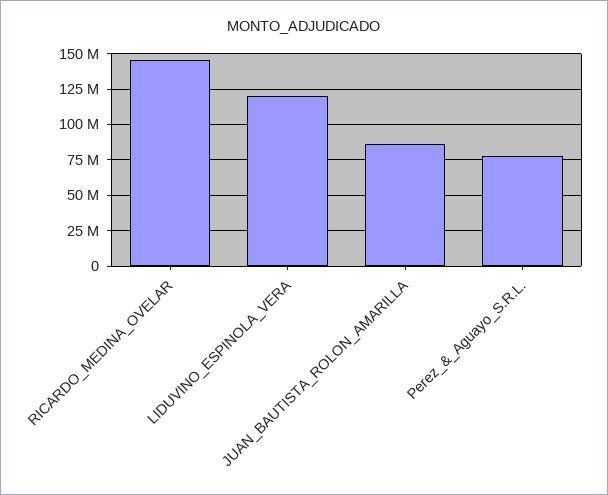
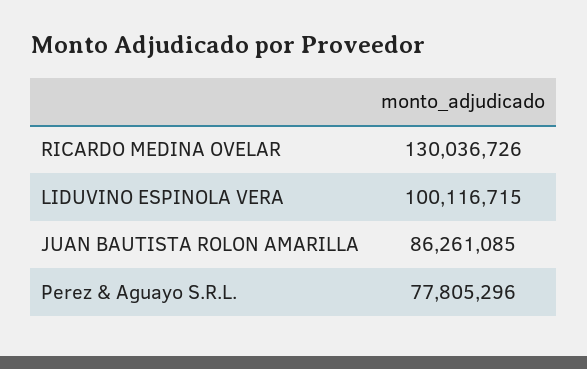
  {
-   "RICARDO_MEDINA_OVELAR": 145000000,
+   "RICARDO_MEDINA_OVELAR": 130036726,
-   "LIDUVINO_ESPINOLA_VERA": 120000000,
+   "LIDUVINO_ESPINOLA_VERA": 100116715,
    "JUAN_BAUTISTA_ROLON_AMARILLA": 86261085,
    "Perez_&_Aguayo_S.R.L.": 77805296
  }

